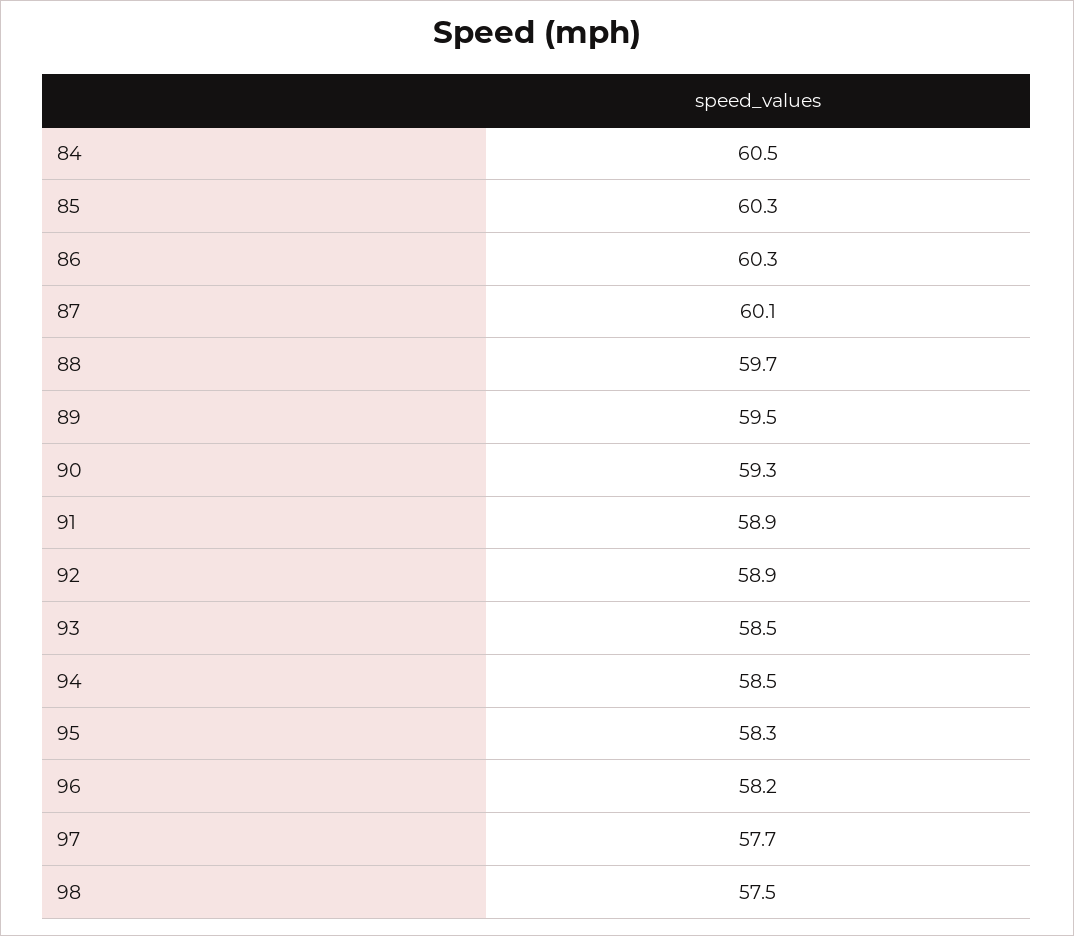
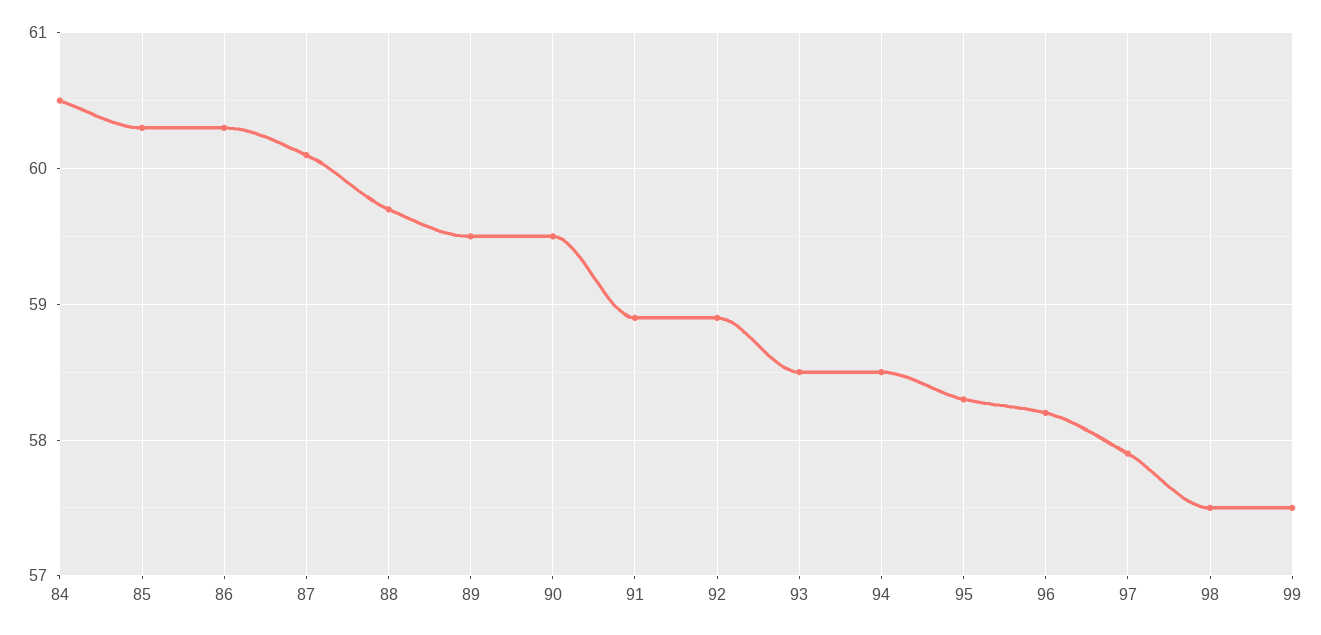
  {
    "84": 60.5,
    "85": 60.3,
    "86": 60.3,
    "87": 60.1,
    "88": 59.7,
    "89": 59.5,
-   "90": 59.3,
+   "90": 59.5,
    "91": 58.9,
    "92": 58.9,
    "93": 58.5,
    "94": 58.5,
    "95": 58.3,
    "96": 58.2,
-   "97": 57.7,
+   "97": 57.9,
-   "98": 57.5
+   "98": 57.5,
+   "99": 57.5
  }

